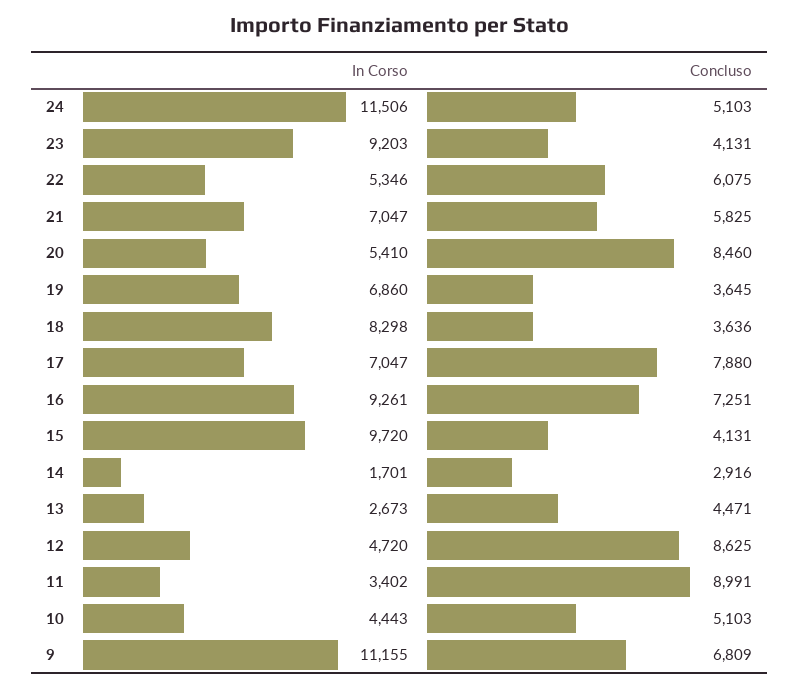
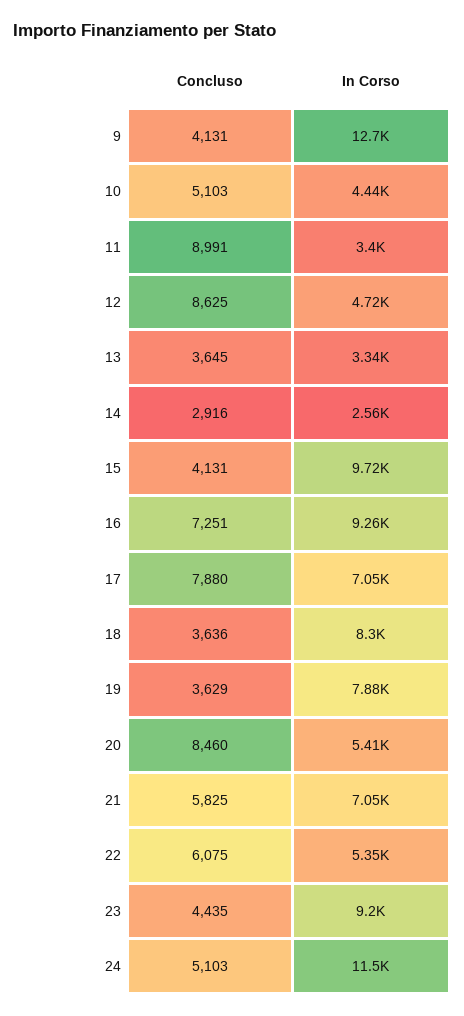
  {
    "In Corso": {
      "24": 11506,
      "23": 9203,
      "22": 5346,
      "21": 7047,
      "20": 5410,
-     "19": 6860,
+     "19": 7880,
      "18": 8298,
      "17": 7047,
      "16": 9261,
      "15": 9720,
-     "14": 1701,
+     "14": 2560,
-     "13": 2673,
+     "13": 3340,
      "12": 4720,
      "11": 3402,
      "10": 4443,
-     "9": 11155
+     "9": 12700
    },
    "Concluso": {
      "24": 5103,
-     "23": 4131,
+     "23": 4435,
      "22": 6075,
      "21": 5825,
      "20": 8460,
-     "19": 3645,
+     "19": 3629,
      "18": 3636,
      "17": 7880,
      "16": 7251,
      "15": 4131,
      "14": 2916,
-     "13": 4471,
+     "13": 3645,
      "12": 8625,
      "11": 8991,
      "10": 5103,
-     "9": 6809
+     "9": 4131
    }
  }

